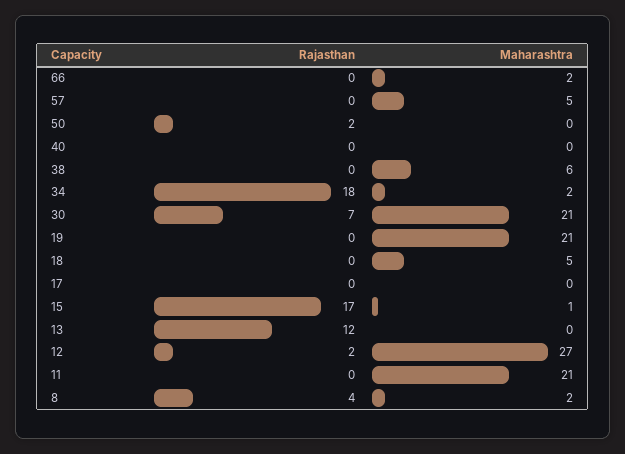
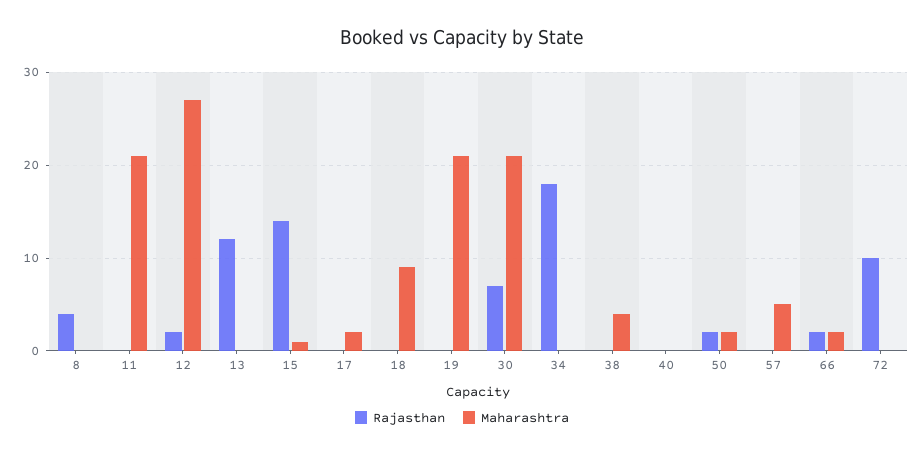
  {
    "Rajasthan": {
-     "66": 0,
+     "66": 2,
      "57": 0,
      "50": 2,
      "40": 0,
      "38": 0,
      "34": 18,
      "30": 7,
      "19": 0,
      "18": 0,
      "17": 0,
-     "15": 17,
+     "15": 14,
      "13": 12,
      "12": 2,
      "11": 0,
-     "8": 4
+     "8": 4,
+     "72": 10
    },
    "Maharashtra": {
      "66": 2,
      "57": 5,
-     "50": 0,
+     "50": 2,
      "40": 0,
-     "38": 6,
+     "38": 4,
-     "34": 2,
+     "34": 0,
      "30": 21,
      "19": 21,
-     "18": 5,
+     "18": 9,
-     "17": 0,
+     "17": 2,
      "15": 1,
      "13": 0,
      "12": 27,
      "11": 21,
-     "8": 2
+     "8": 0,
+     "72": 0
    }
  }

